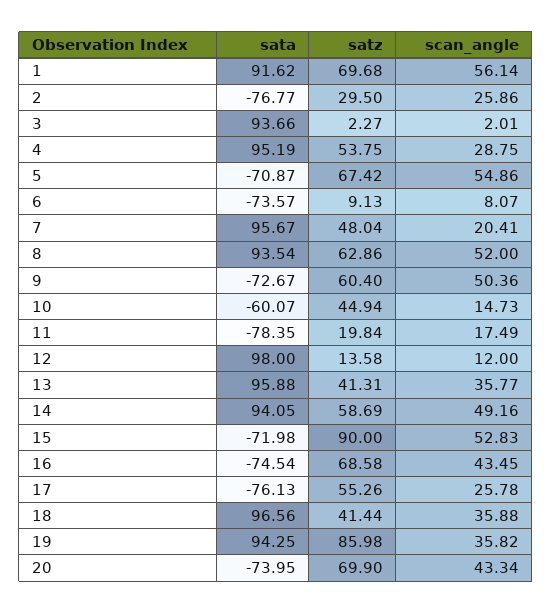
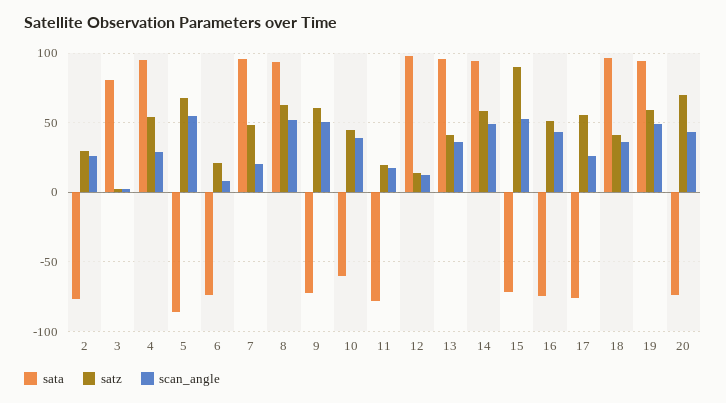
  {
    "sata": {
-     "1": 91.62,
      "2": -76.77,
-     "3": 93.66,
+     "3": 80,
      "4": 95.19,
-     "5": -70.87,
+     "5": -85,
      "6": -73.57,
      "7": 95.67,
      "8": 93.54,
      "9": -72.67,
      "10": -60.07,
      "11": -78.35,
      "12": 98,
      "13": 95.88,
      "14": 94.05,
      "15": -71.98,
      "16": -74.54,
      "17": -76.13,
      "18": 96.56,
      "19": 94.25,
      "20": -73.95
    },
    "satz": {
-     "1": 69.68,
      "2": 29.5,
      "3": 2.27,
      "4": 53.75,
      "5": 67.42,
-     "6": 9.13,
+     "6": 20,
      "7": 48.04,
      "8": 62.86,
      "9": 60.4,
      "10": 44.94,
      "11": 19.84,
      "12": 13.58,
      "13": 41.31,
      "14": 58.69,
      "15": 90,
-     "16": 68.58,
+     "16": 50,
      "17": 55.26,
      "18": 41.44,
-     "19": 85.98,
+     "19": 60,
      "20": 69.9
    },
    "scan_angle": {
-     "1": 56.14,
      "2": 25.86,
      "3": 2.01,
      "4": 28.75,
      "5": 54.86,
      "6": 8.07,
      "7": 20.41,
      "8": 52,
      "9": 50.36,
-     "10": 14.73,
+     "10": 40,
      "11": 17.49,
      "12": 12,
      "13": 35.77,
      "14": 49.16,
      "15": 52.83,
      "16": 43.45,
      "17": 25.78,
      "18": 35.88,
-     "19": 35.82,
+     "19": 50,
      "20": 43.34
    }
  }

